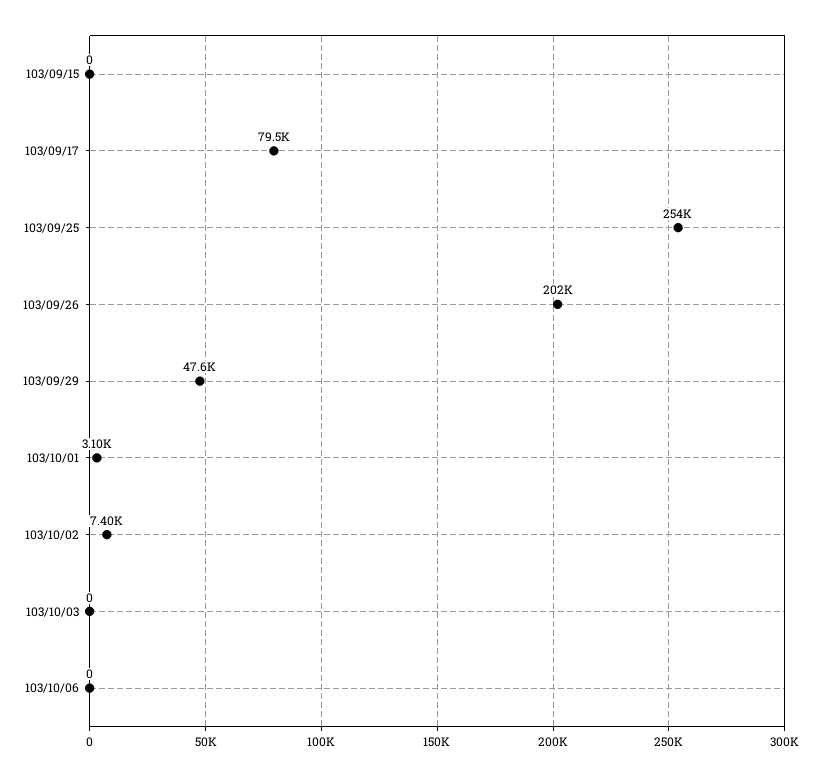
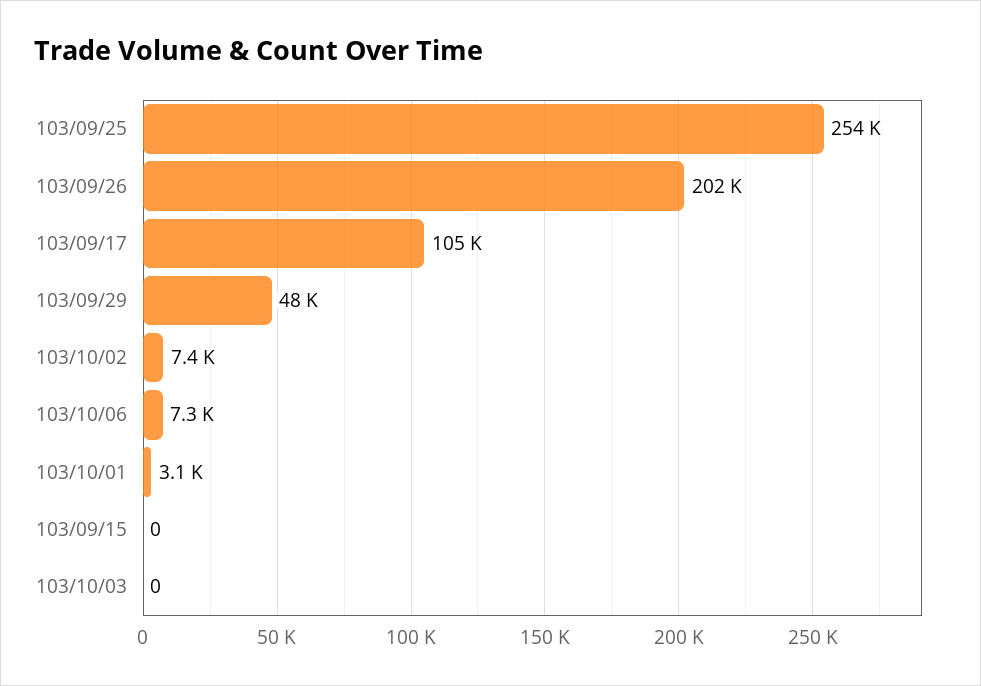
  {
    "103/09/15": 0,
-   "103/09/17": 79500,
+   "103/09/17": 105000,
    "103/09/25": 254000,
    "103/09/26": 202000,
    "103/09/29": 47600,
    "103/10/01": 3100,
    "103/10/02": 7400,
    "103/10/03": 0,
-   "103/10/06": 0
+   "103/10/06": 7300
  }

